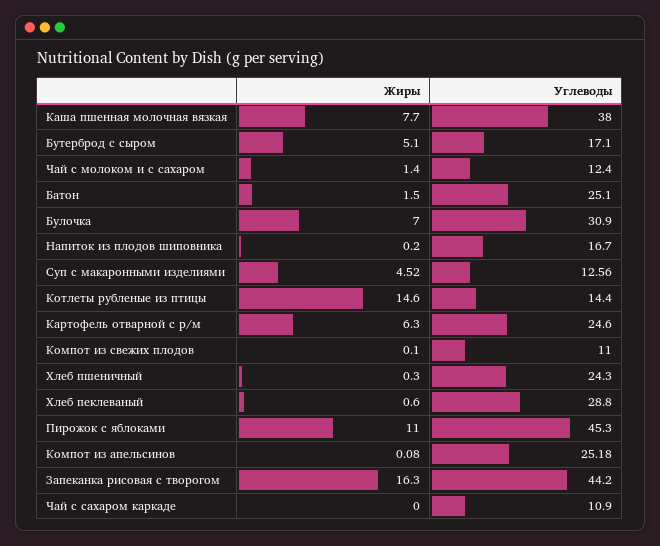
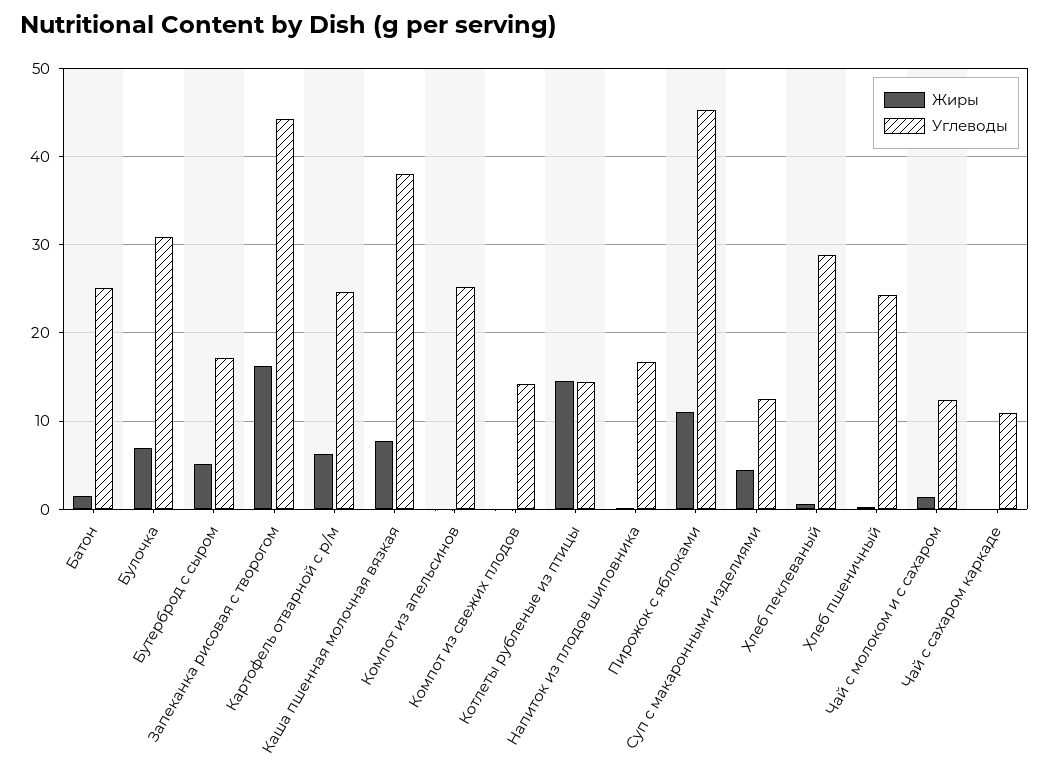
  {
    "Жиры": {
      "Каша пшенная молочная вязкая": 7.7,
      "Бутерброд с сыром": 5.1,
      "Чай с молоком и с сахаром": 1.4,
      "Батон": 1.5,
      "Булочка": 7,
      "Напиток из плодов шиповника": 0.2,
      "Суп с макаронными изделиями": 4.52,
      "Котлеты рубленые из птицы": 14.6,
      "Картофель отварной с р/м": 6.3,
      "Компот из свежих плодов": 0.1,
      "Хлеб пшеничный": 0.3,
      "Хлеб пеклеваный": 0.6,
      "Пирожок с яблоками": 11,
      "Компот из апельсинов": 0.08,
      "Запеканка рисовая с творогом": 16.3,
      "Чай с сахаром каркаде": 0
    },
    "Углеводы": {
      "Каша пшенная молочная вязкая": 38,
      "Бутерброд с сыром": 17.1,
      "Чай с молоком и с сахаром": 12.4,
      "Батон": 25.1,
      "Булочка": 30.9,
      "Напиток из плодов шиповника": 16.7,
      "Суп с макаронными изделиями": 12.56,
      "Котлеты рубленые из птицы": 14.4,
      "Картофель отварной с р/м": 24.6,
-     "Компот из свежих плодов": 11,
+     "Компот из свежих плодов": 14,
      "Хлеб пшеничный": 24.3,
      "Хлеб пеклеваный": 28.8,
      "Пирожок с яблоками": 45.3,
      "Компот из апельсинов": 25.18,
      "Запеканка рисовая с творогом": 44.2,
      "Чай с сахаром каркаде": 10.9
    }
  }

